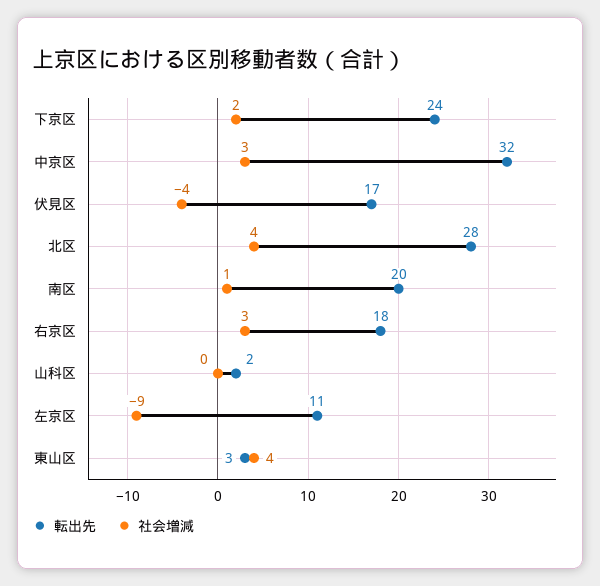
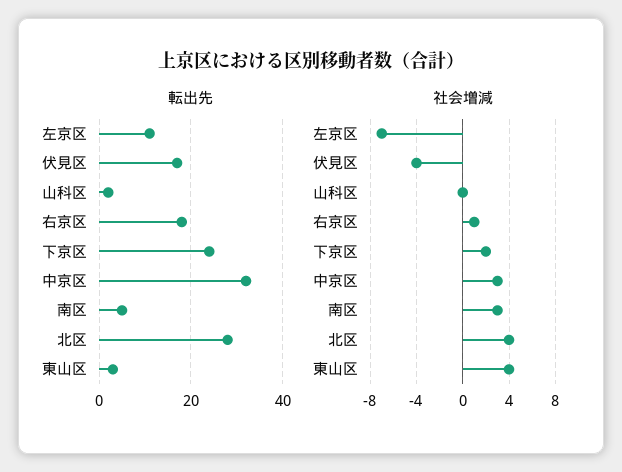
  {
    "転出先": {
      "下京区": 24,
      "中京区": 32,
      "伏見区": 17,
      "北区": 28,
-     "南区": 20,
+     "南区": 5,
      "右京区": 18,
      "山科区": 2,
      "左京区": 11,
      "東山区": 3
    },
    "社会増減": {
      "下京区": 2,
      "中京区": 3,
      "伏見区": -4,
      "北区": 4,
-     "南区": 1,
+     "南区": 3,
-     "右京区": 3,
+     "右京区": 1,
      "山科区": 0,
-     "左京区": -9,
+     "左京区": -7,
      "東山区": 4
    }
  }

